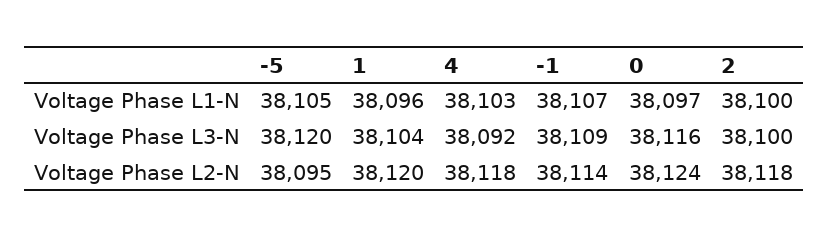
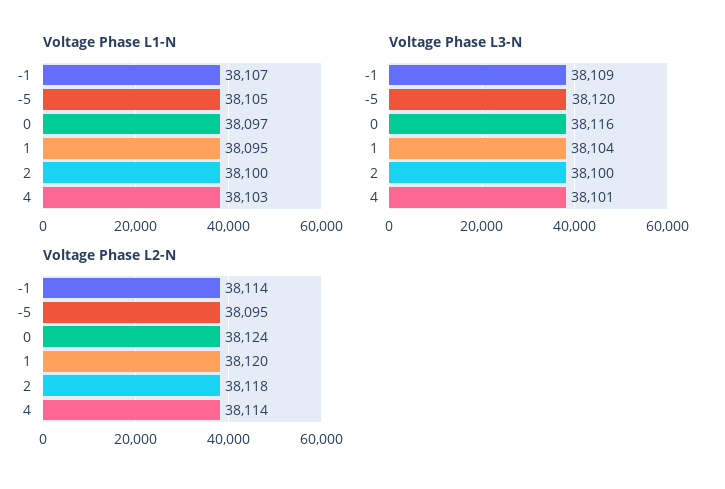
  {
    "Voltage Phase L1-N": {
      "-5": 38105,
-     "1": 38096,
+     "1": 38095,
      "4": 38103,
      "-1": 38107,
      "0": 38097,
      "2": 38100
    },
    "Voltage Phase L3-N": {
      "-5": 38120,
      "1": 38104,
-     "4": 38092,
+     "4": 38101,
      "-1": 38109,
      "0": 38116,
      "2": 38100
    },
    "Voltage Phase L2-N": {
      "-5": 38095,
      "1": 38120,
-     "4": 38118,
+     "4": 38114,
      "-1": 38114,
      "0": 38124,
      "2": 38118
    }
  }

